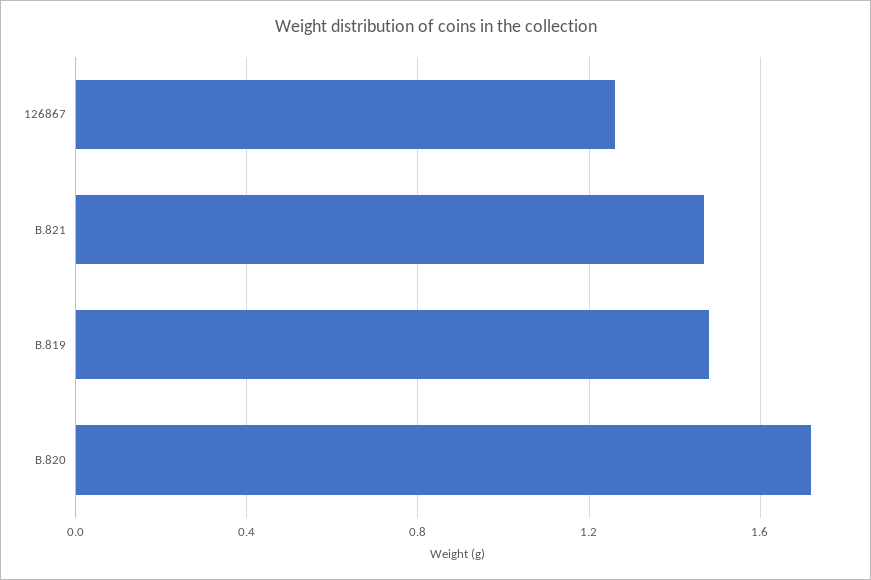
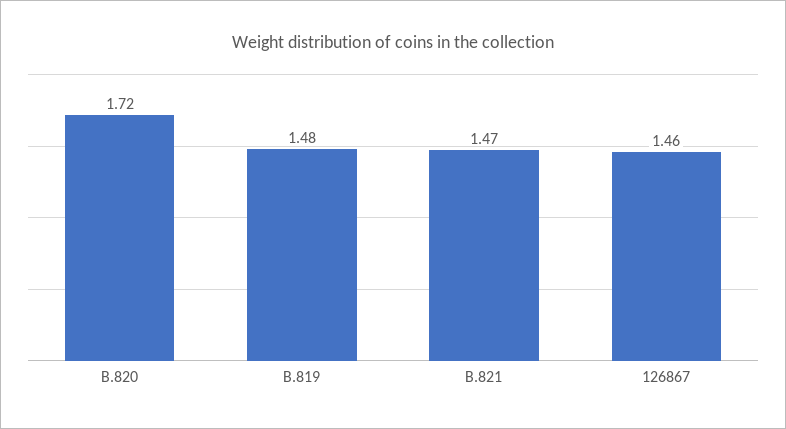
  {
-   "126867": 1.25,
+   "126867": 1.46,
    "B.821": 1.47,
    "B.819": 1.48,
    "B.820": 1.72
  }

